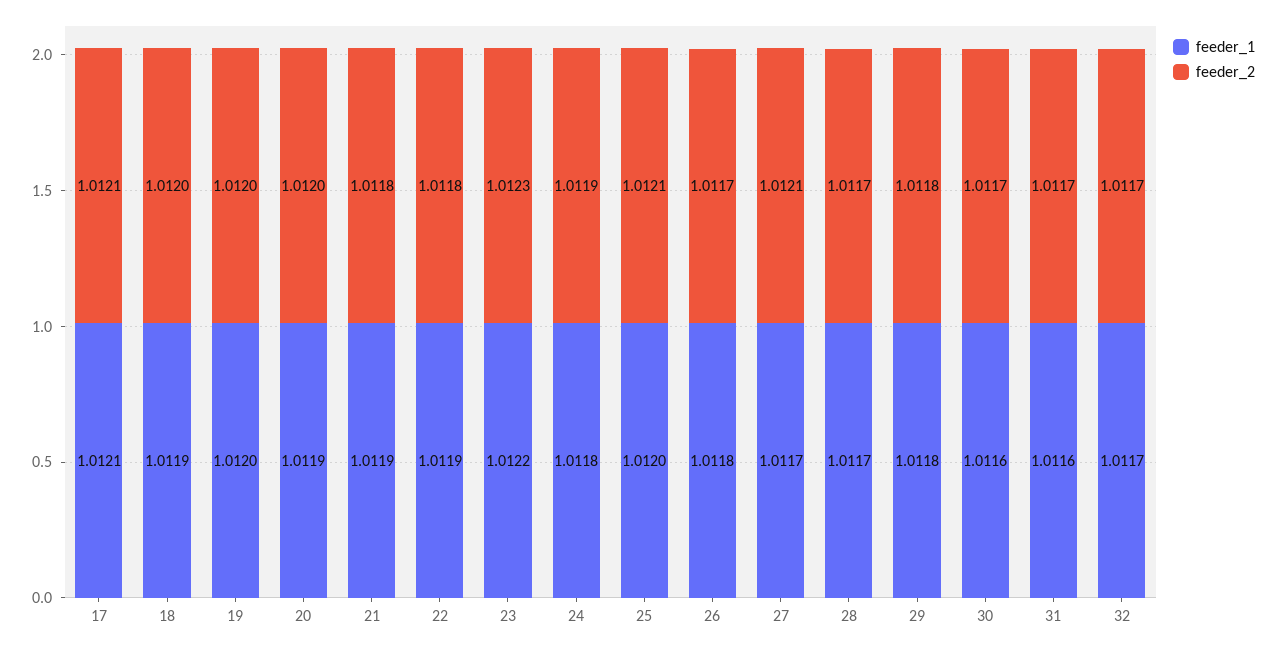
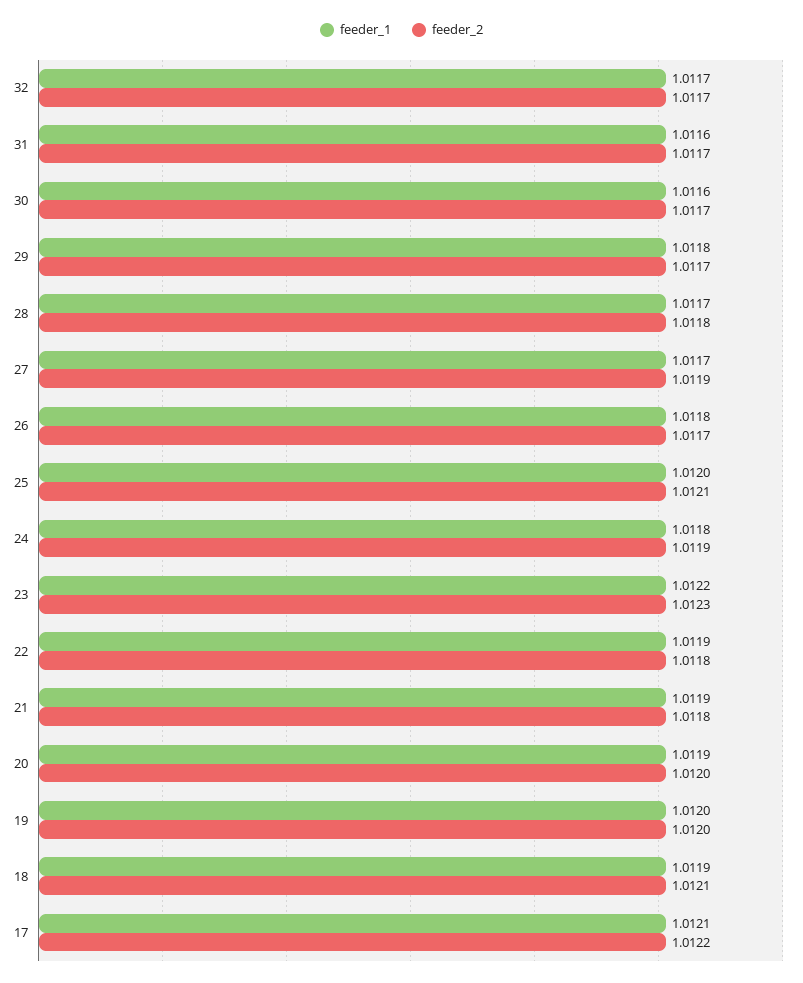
  {
    "feeder_1": {
      "17": 1.0121,
      "18": 1.0119,
      "19": 1.012,
      "20": 1.0119,
      "21": 1.0119,
      "22": 1.0119,
      "23": 1.0122,
      "24": 1.0118,
      "25": 1.012,
      "26": 1.0118,
      "27": 1.0117,
      "28": 1.0117,
      "29": 1.0118,
      "30": 1.0116,
      "31": 1.0116,
      "32": 1.0117
    },
    "feeder_2": {
-     "17": 1.0121,
+     "17": 1.0122,
-     "18": 1.012,
+     "18": 1.0121,
      "19": 1.012,
      "20": 1.012,
      "21": 1.0118,
      "22": 1.0118,
      "23": 1.0123,
      "24": 1.0119,
      "25": 1.0121,
      "26": 1.0117,
-     "27": 1.0121,
+     "27": 1.0119,
-     "28": 1.0117,
+     "28": 1.0118,
-     "29": 1.0118,
+     "29": 1.0117,
      "30": 1.0117,
      "31": 1.0117,
      "32": 1.0117
    }
  }

